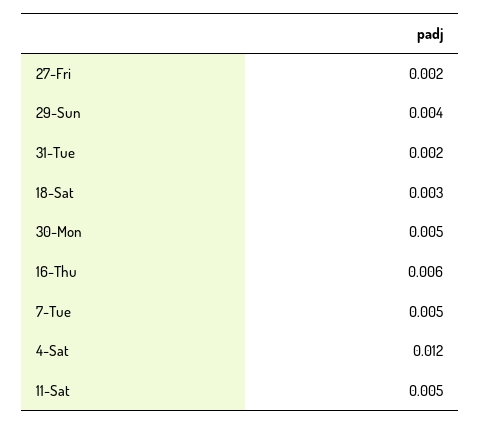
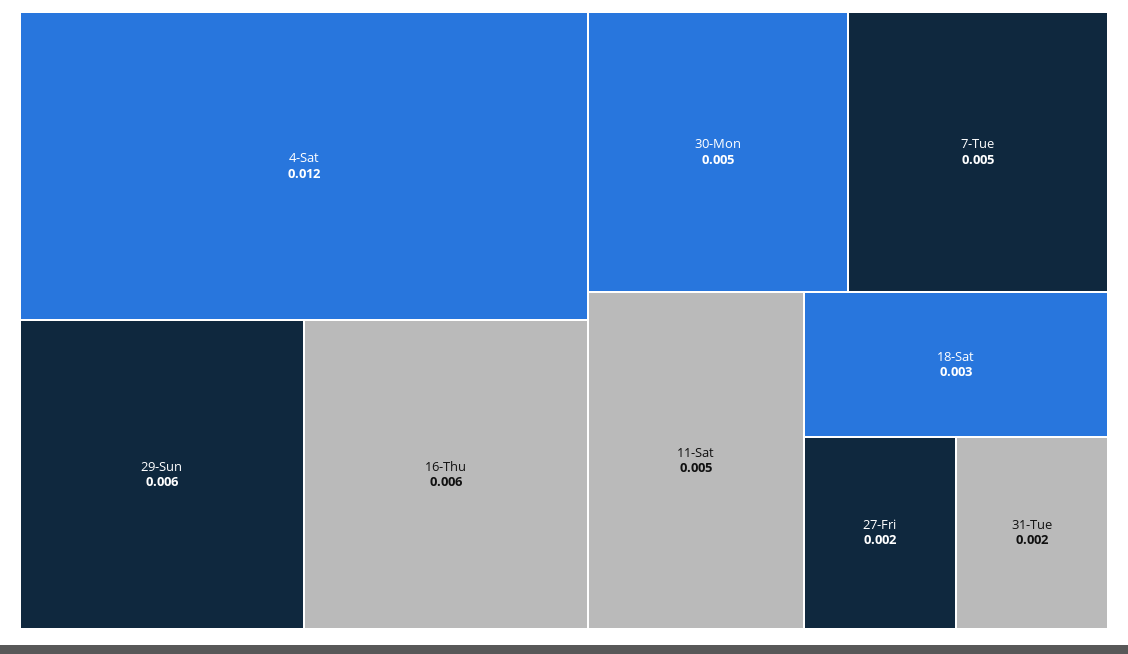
  {
    "27-Fri": 0.002,
-   "29-Sun": 0.004,
+   "29-Sun": 0.006,
    "31-Tue": 0.002,
    "18-Sat": 0.003,
    "30-Mon": 0.005,
    "16-Thu": 0.006,
    "7-Tue": 0.005,
    "4-Sat": 0.012,
    "11-Sat": 0.005
  }

